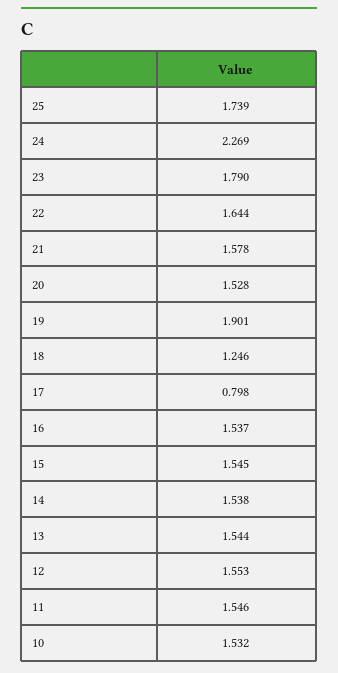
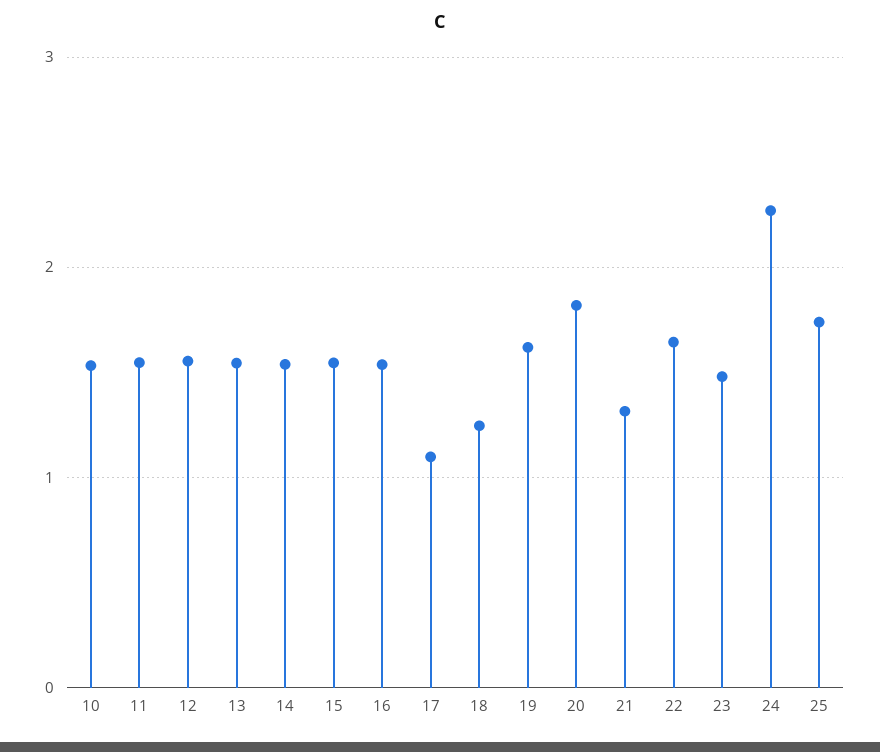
  {
    "25": 1.739,
    "24": 2.269,
-   "23": 1.79,
+   "23": 1.5,
    "22": 1.644,
-   "21": 1.578,
+   "21": 1.3,
-   "20": 1.528,
+   "20": 1.8,
-   "19": 1.901,
+   "19": 1.6,
    "18": 1.246,
-   "17": 0.798,
+   "17": 1.1,
    "16": 1.537,
    "15": 1.545,
    "14": 1.538,
    "13": 1.544,
    "12": 1.553,
    "11": 1.546,
    "10": 1.532
  }

